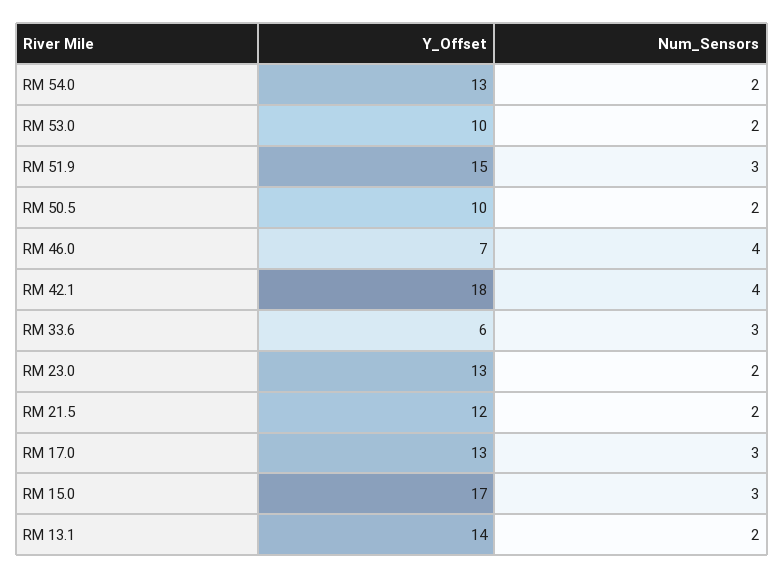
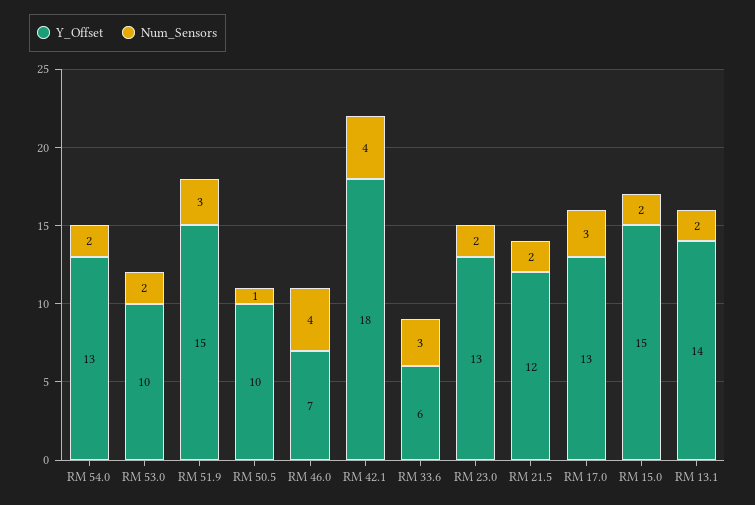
  {
    "Y_Offset": {
      "RM 54.0": 13,
      "RM 53.0": 10,
      "RM 51.9": 15,
      "RM 50.5": 10,
      "RM 46.0": 7,
      "RM 42.1": 18,
      "RM 33.6": 6,
      "RM 23.0": 13,
      "RM 21.5": 12,
      "RM 17.0": 13,
-     "RM 15.0": 17,
+     "RM 15.0": 15,
      "RM 13.1": 14
    },
    "Num_Sensors": {
      "RM 54.0": 2,
      "RM 53.0": 2,
      "RM 51.9": 3,
-     "RM 50.5": 2,
+     "RM 50.5": 1,
      "RM 46.0": 4,
      "RM 42.1": 4,
      "RM 33.6": 3,
      "RM 23.0": 2,
      "RM 21.5": 2,
      "RM 17.0": 3,
-     "RM 15.0": 3,
+     "RM 15.0": 2,
      "RM 13.1": 2
    }
  }

